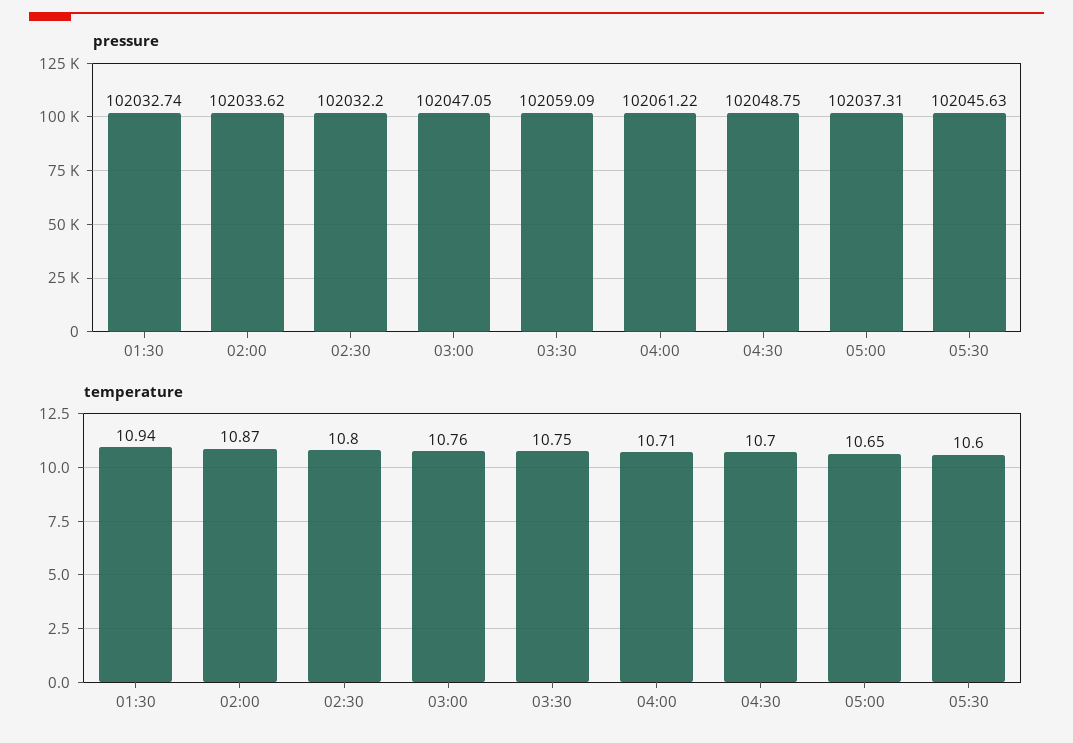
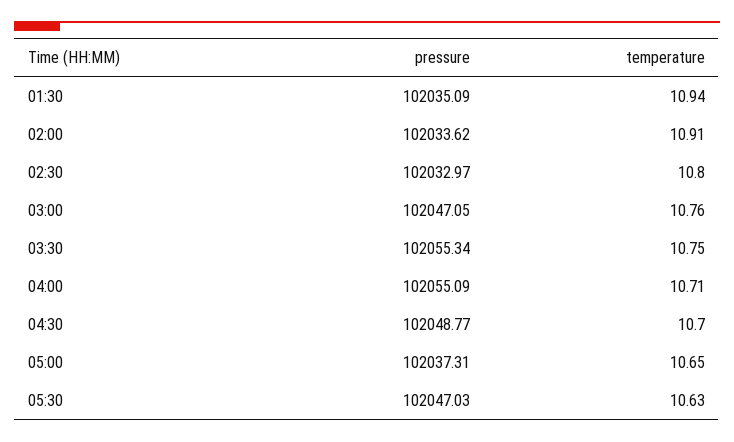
  {
    "pressure": {
-     "01:30": 102032.74,
+     "01:30": 102035.09,
      "02:00": 102033.62,
-     "02:30": 102032.2,
+     "02:30": 102032.97,
      "03:00": 102047.05,
-     "03:30": 102059.09,
+     "03:30": 102055.34,
-     "04:00": 102061.22,
+     "04:00": 102055.09,
-     "04:30": 102048.75,
+     "04:30": 102048.77,
      "05:00": 102037.31,
-     "05:30": 102045.63
+     "05:30": 102047.03
    },
    "temperature": {
      "01:30": 10.94,
-     "02:00": 10.87,
+     "02:00": 10.91,
      "02:30": 10.8,
      "03:00": 10.76,
      "03:30": 10.75,
      "04:00": 10.71,
      "04:30": 10.7,
      "05:00": 10.65,
-     "05:30": 10.6
+     "05:30": 10.63
    }
  }

